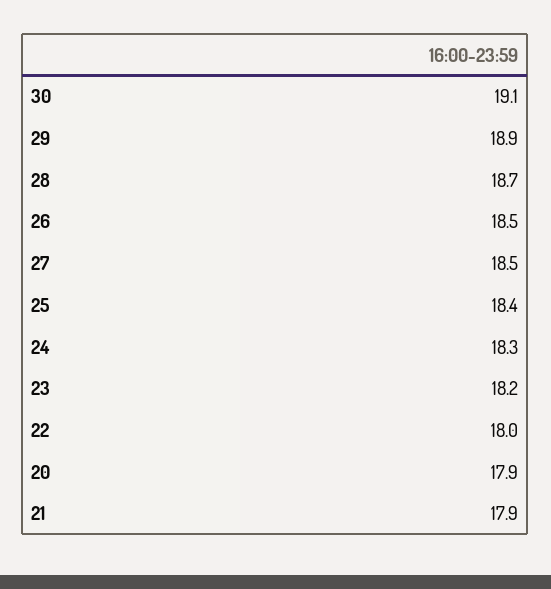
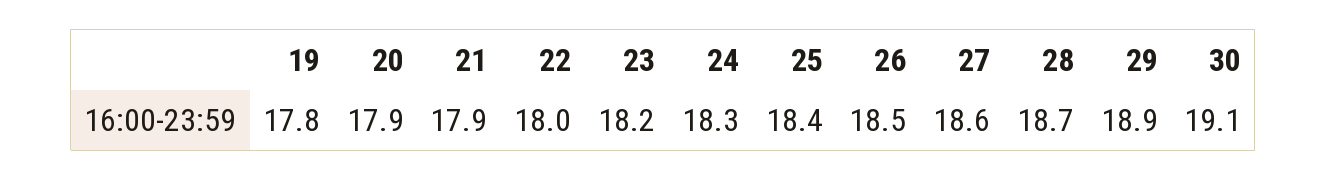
  {
    "30": 19.1,
    "29": 18.9,
    "28": 18.7,
    "26": 18.5,
-   "27": 18.5,
+   "27": 18.6,
    "25": 18.4,
    "24": 18.3,
    "23": 18.2,
    "22": 18,
    "20": 17.9,
-   "21": 17.9
+   "21": 17.9,
+   "19": 17.8
  }

